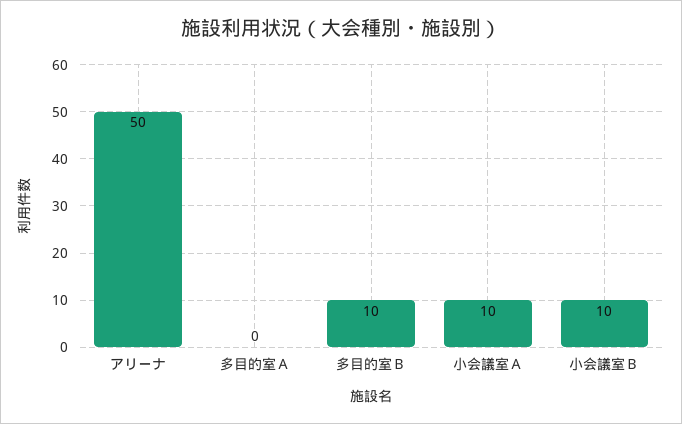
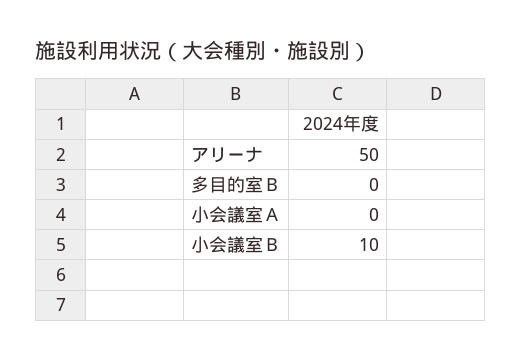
  {
    "アリーナ": 50,
-   "多目的室Ａ": 0,
-   "多目的室Ｂ": 10,
+   "多目的室Ｂ": 0,
-   "小会議室Ａ": 10,
+   "小会議室Ａ": 0,
    "小会議室Ｂ": 10
  }

